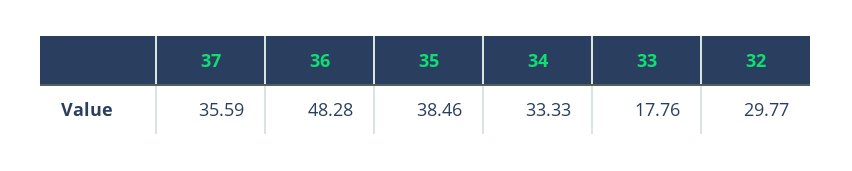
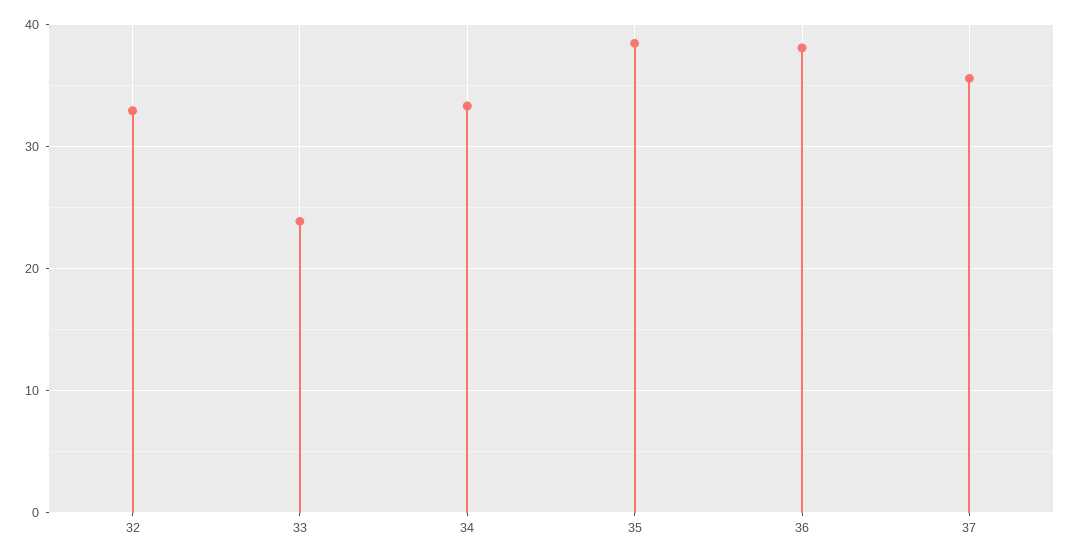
  {
    "37": 35.59,
-   "36": 48.28,
+   "36": 38,
    "35": 38.46,
    "34": 33.33,
-   "33": 17.76,
+   "33": 24,
-   "32": 29.77
+   "32": 33
  }

